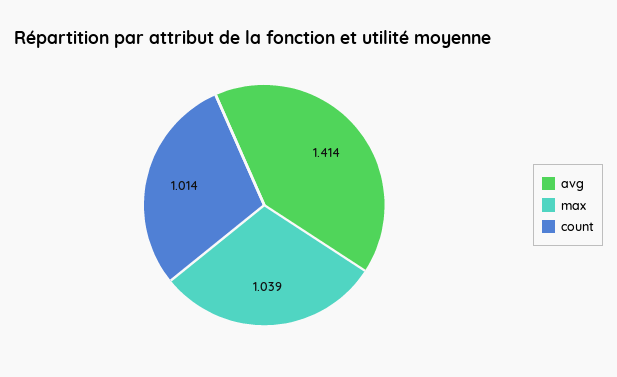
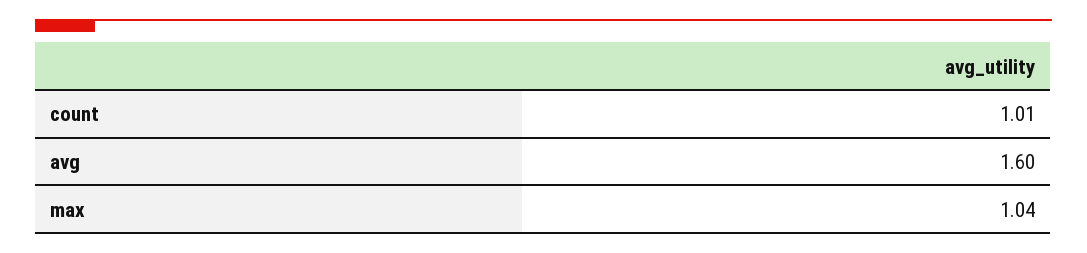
  {
-   "avg": 1.414,
+   "avg": 1.6,
    "max": 1.039,
    "count": 1.014
  }

